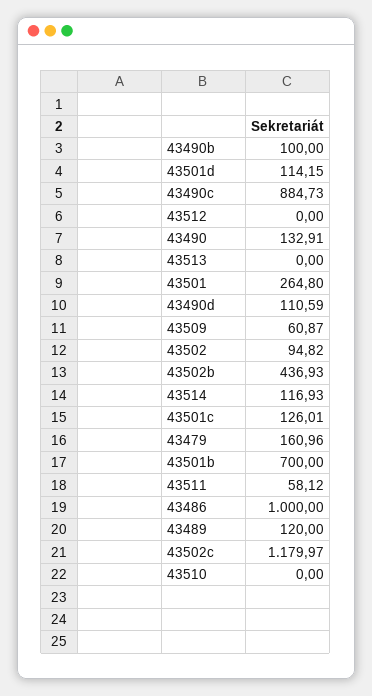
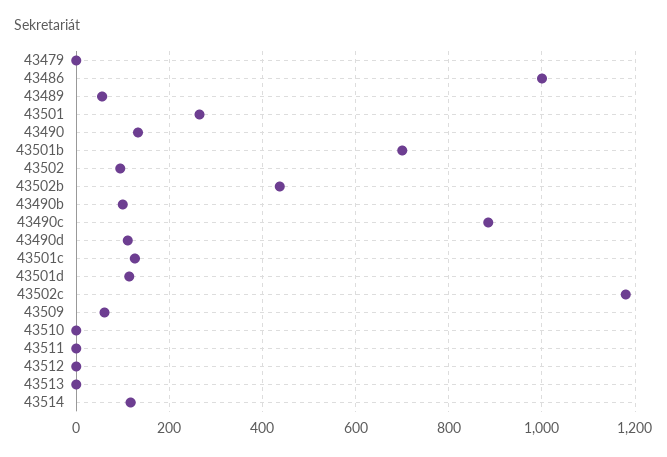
  {
    "43490b": 100,
    "43501d": 114.15,
    "43490c": 884.73,
    "43512": 0,
    "43490": 132.91,
    "43513": 0,
    "43501": 264.8,
    "43490d": 110.59,
    "43509": 60.87,
    "43502": 94.82,
    "43502b": 436.93,
    "43514": 116.93,
    "43501c": 126.01,
-   "43479": 160.96,
+   "43479": 0,
    "43501b": 700,
-   "43511": 58.12,
+   "43511": 0,
    "43486": 1000,
-   "43489": 120,
+   "43489": 60,
    "43502c": 1179.97,
    "43510": 0
  }

